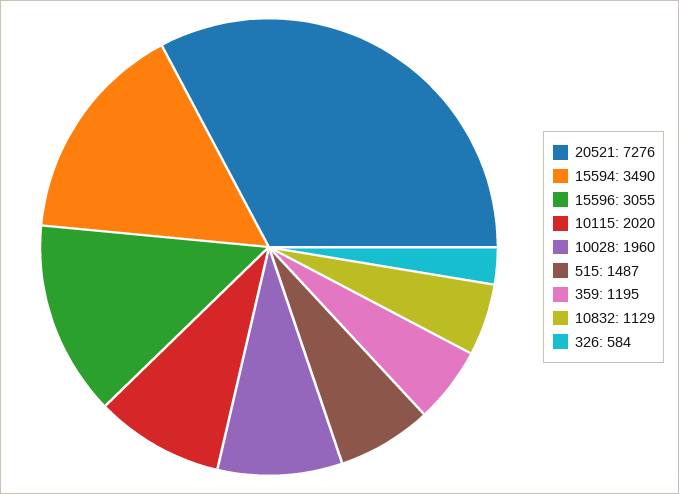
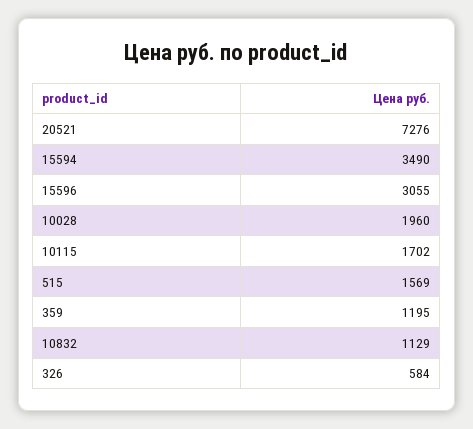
  {
    "20521": 7276,
    "15594": 3490,
    "15596": 3055,
-   "10115": 2020,
+   "10115": 1702,
    "10028": 1960,
-   "515": 1487,
+   "515": 1569,
    "359": 1195,
    "10832": 1129,
    "326": 584
  }

